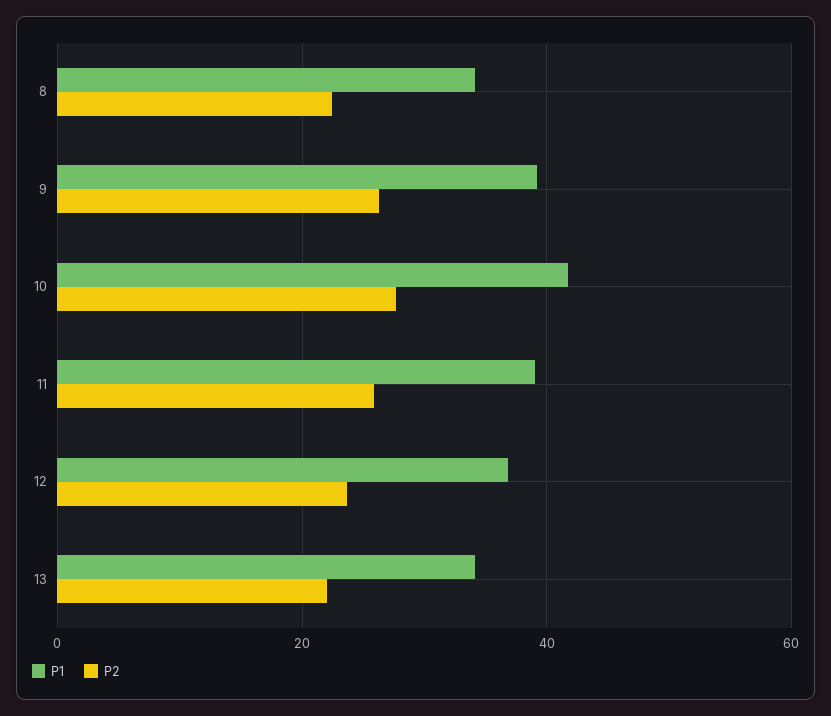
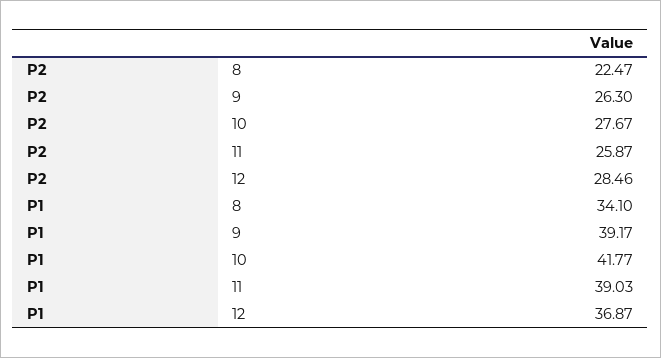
  {
    "P1": {
      "8": 34.1,
      "9": 39.17,
      "10": 41.77,
      "11": 39.03,
-     "12": 36.87,
+     "12": 36.87
-     "13": 34
    },
    "P2": {
      "8": 22.47,
      "9": 26.3,
      "10": 27.67,
      "11": 25.87,
-     "12": 24,
+     "12": 28.46
-     "13": 22
    }
  }

